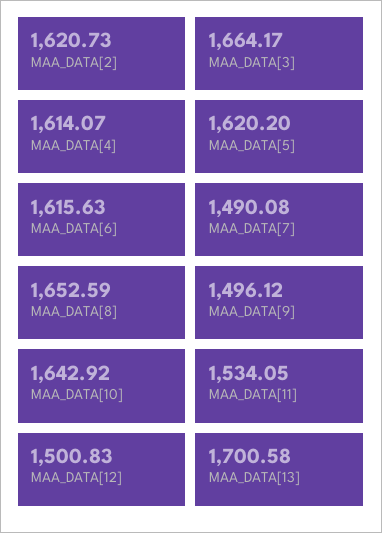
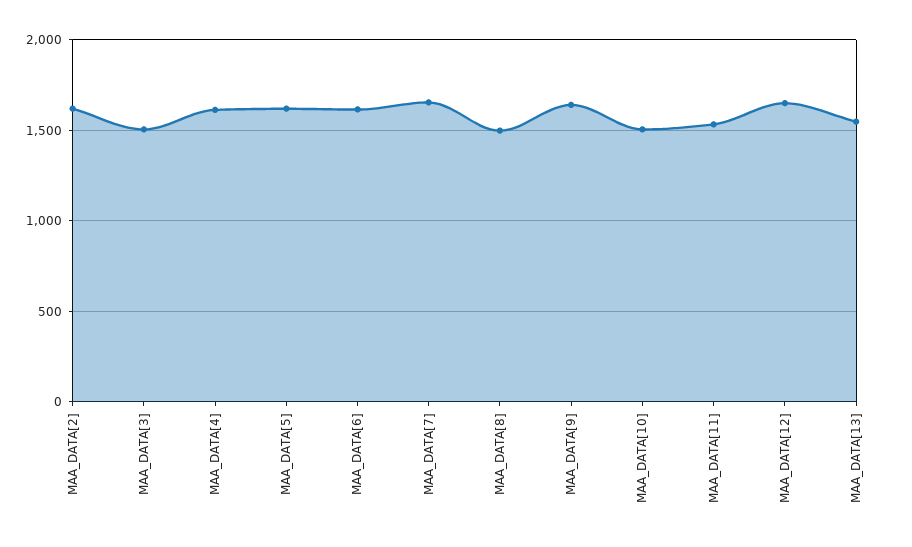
  {
    "MAA_DATA[2]": 1620.73,
-   "MAA_DATA[3]": 1664.17,
+   "MAA_DATA[3]": 1500,
    "MAA_DATA[4]": 1614.07,
    "MAA_DATA[5]": 1620.2,
    "MAA_DATA[6]": 1615.63,
-   "MAA_DATA[7]": 1490.08,
+   "MAA_DATA[7]": 1650,
-   "MAA_DATA[8]": 1652.59,
+   "MAA_DATA[8]": 1500,
-   "MAA_DATA[9]": 1496.12,
+   "MAA_DATA[9]": 1650,
-   "MAA_DATA[10]": 1642.92,
+   "MAA_DATA[10]": 1500,
    "MAA_DATA[11]": 1534.05,
-   "MAA_DATA[12]": 1500.83,
+   "MAA_DATA[12]": 1650,
-   "MAA_DATA[13]": 1700.58
+   "MAA_DATA[13]": 1550
  }

